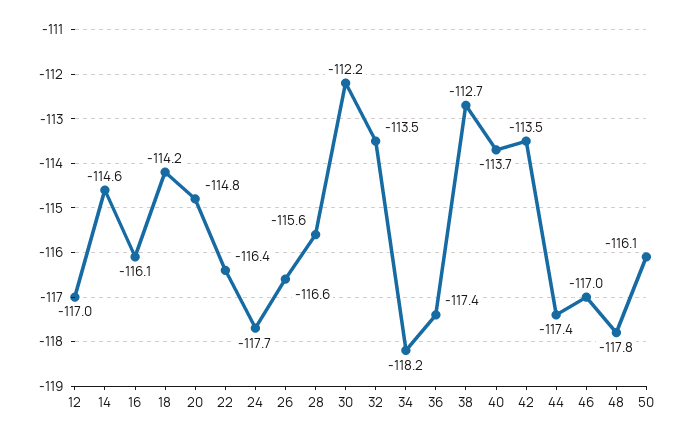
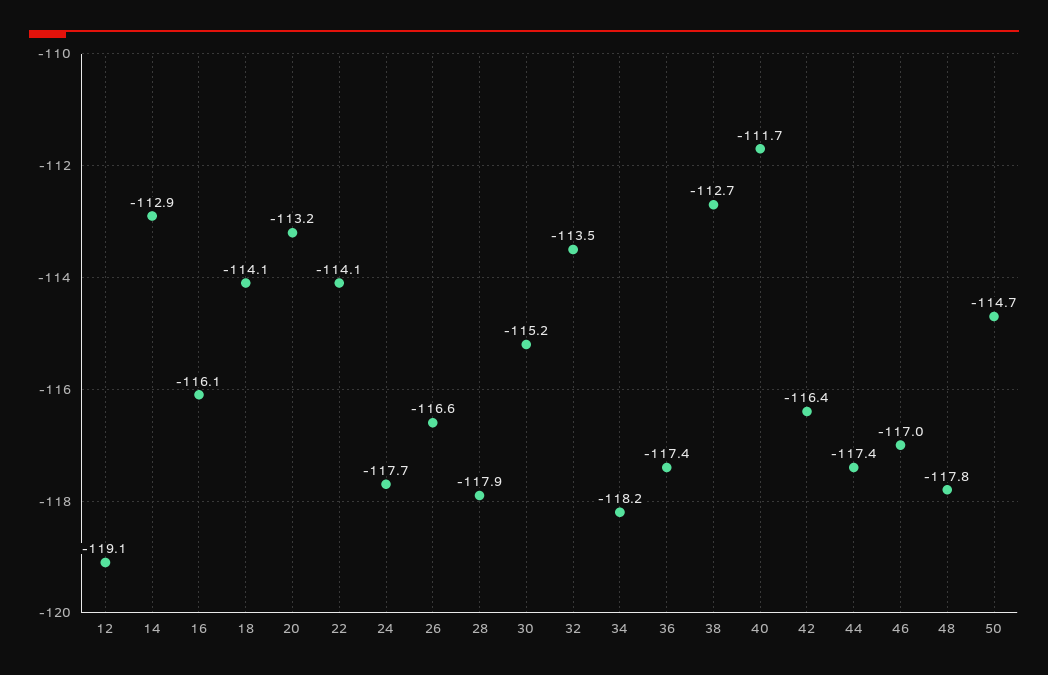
  {
-   "12": -117,
+   "12": -119.1,
-   "14": -114.6,
+   "14": -112.9,
    "16": -116.1,
-   "18": -114.2,
+   "18": -114.1,
-   "20": -114.8,
+   "20": -113.2,
-   "22": -116.4,
+   "22": -114.1,
    "24": -117.7,
    "26": -116.6,
-   "28": -115.6,
+   "28": -117.9,
-   "30": -112.2,
+   "30": -115.2,
    "32": -113.5,
    "34": -118.2,
    "36": -117.4,
    "38": -112.7,
-   "40": -113.7,
+   "40": -111.7,
-   "42": -113.5,
+   "42": -116.4,
    "44": -117.4,
    "46": -117,
    "48": -117.8,
-   "50": -116.1
+   "50": -114.7
  }

